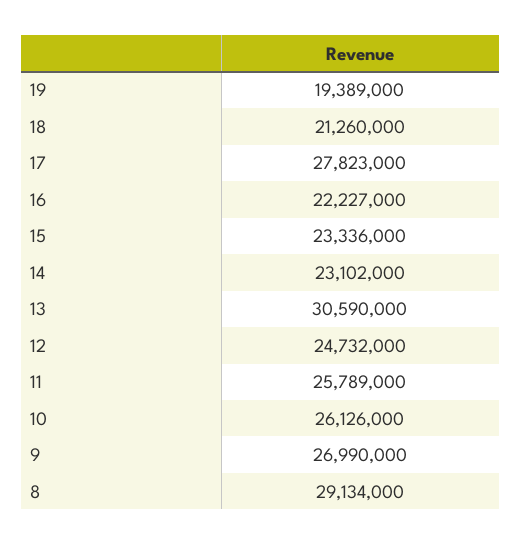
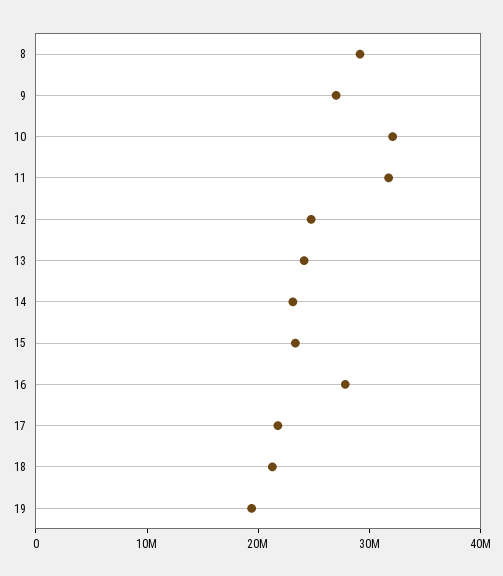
  {
    "19": 19389000,
    "18": 21260000,
-   "17": 27823000,
+   "17": 22000000,
-   "16": 22227000,
+   "16": 28000000,
    "15": 23336000,
    "14": 23102000,
-   "13": 30590000,
+   "13": 24000000,
    "12": 24732000,
-   "11": 25789000,
+   "11": 32000000,
-   "10": 26126000,
+   "10": 32000000,
    "9": 26990000,
    "8": 29134000
  }

